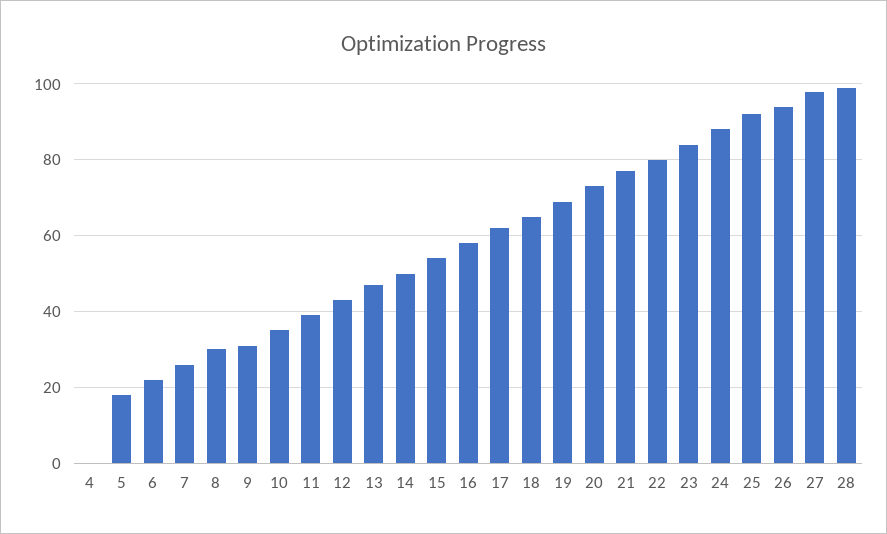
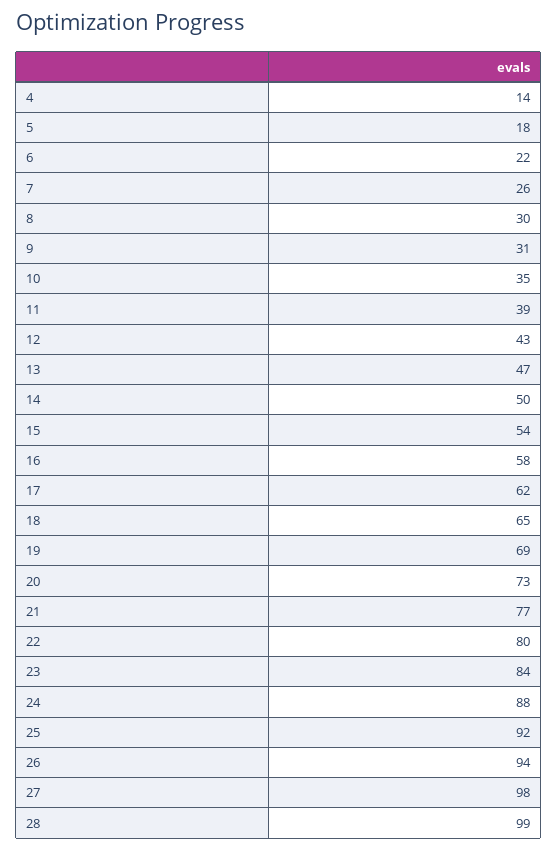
  {
-   "4": 0,
+   "4": 14,
    "5": 18,
    "6": 22,
    "7": 26,
    "8": 30,
    "9": 31,
    "10": 35,
    "11": 39,
    "12": 43,
    "13": 47,
    "14": 50,
    "15": 54,
    "16": 58,
    "17": 62,
    "18": 65,
    "19": 69,
    "20": 73,
    "21": 77,
    "22": 80,
    "23": 84,
    "24": 88,
    "25": 92,
    "26": 94,
    "27": 98,
    "28": 99
  }

